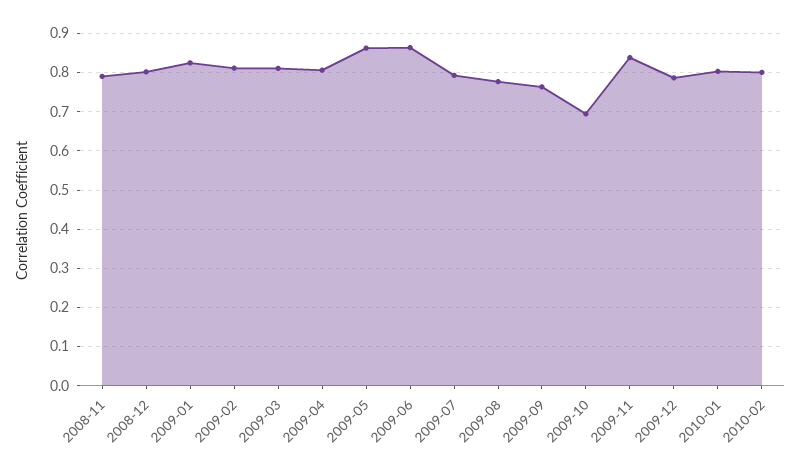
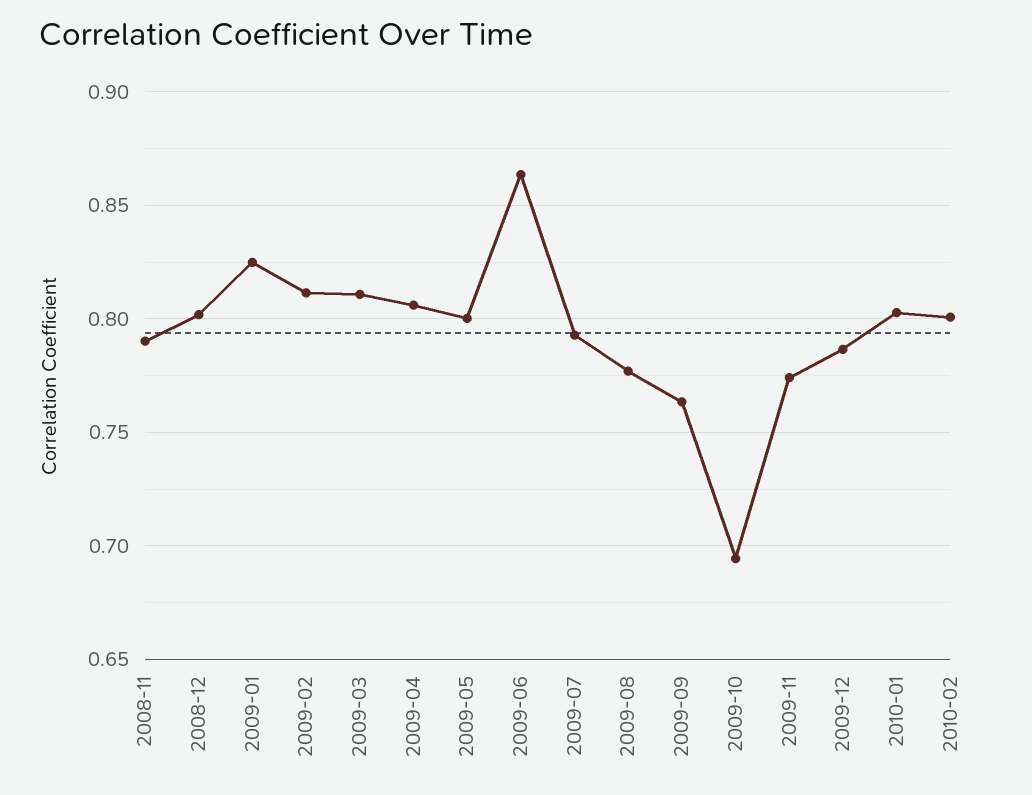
  {
    "2008-11": 0.79,
    "2008-12": 0.8,
    "2009-01": 0.825,
    "2009-02": 0.81,
    "2009-03": 0.81,
    "2009-04": 0.805,
-   "2009-05": 0.86,
+   "2009-05": 0.8,
    "2009-06": 0.865,
    "2009-07": 0.795,
    "2009-08": 0.775,
    "2009-09": 0.765,
    "2009-10": 0.695,
-   "2009-11": 0.84,
+   "2009-11": 0.775,
    "2009-12": 0.785,
    "2010-01": 0.805,
    "2010-02": 0.8
  }

